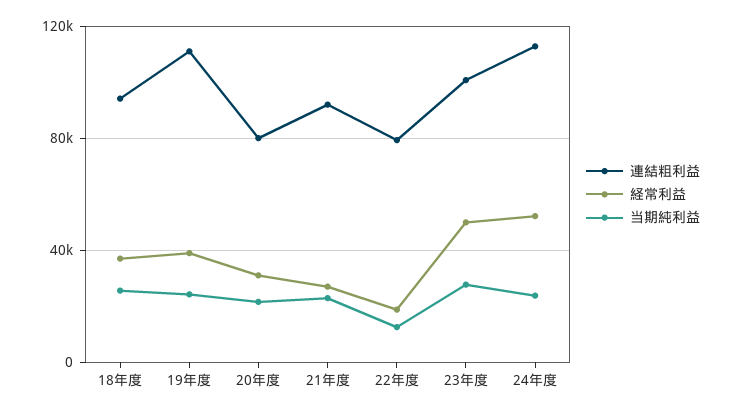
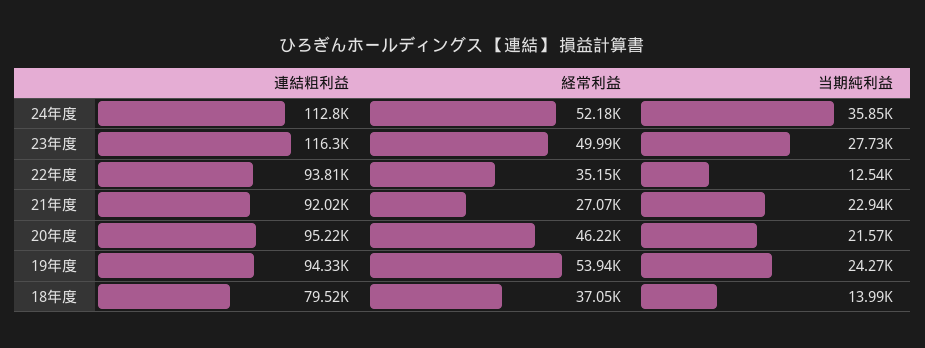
  {
    "連結粗利益": {
-     "18年度": 95000,
+     "18年度": 79520,
-     "19年度": 110000,
+     "19年度": 94330,
-     "20年度": 80000,
+     "20年度": 95220,
      "21年度": 92020,
-     "22年度": 80000,
+     "22年度": 93810,
-     "23年度": 100000,
+     "23年度": 116300,
      "24年度": 112800
    },
    "経常利益": {
      "18年度": 37050,
-     "19年度": 40000,
+     "19年度": 53940,
-     "20年度": 30000,
+     "20年度": 46220,
      "21年度": 27070,
-     "22年度": 20000,
+     "22年度": 35150,
      "23年度": 49990,
      "24年度": 52180
    },
    "当期純利益": {
-     "18年度": 25000,
+     "18年度": 13990,
      "19年度": 24270,
      "20年度": 21570,
      "21年度": 22940,
      "22年度": 12540,
      "23年度": 27730,
-     "24年度": 25000
+     "24年度": 35850
    }
  }

